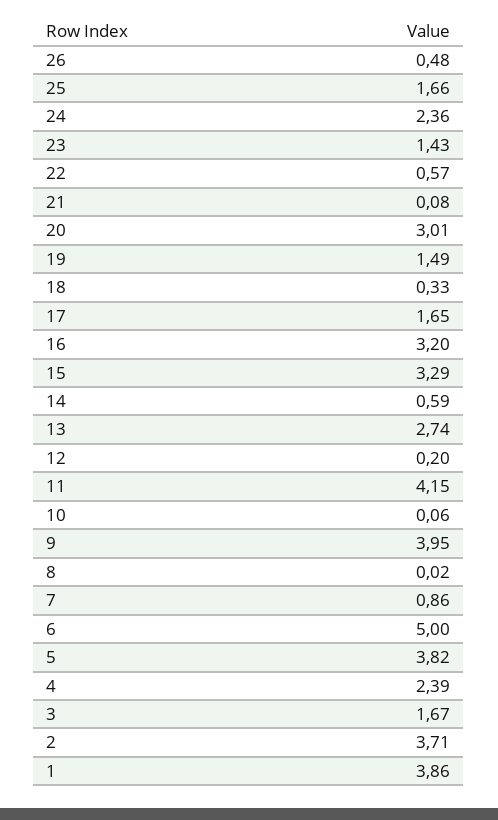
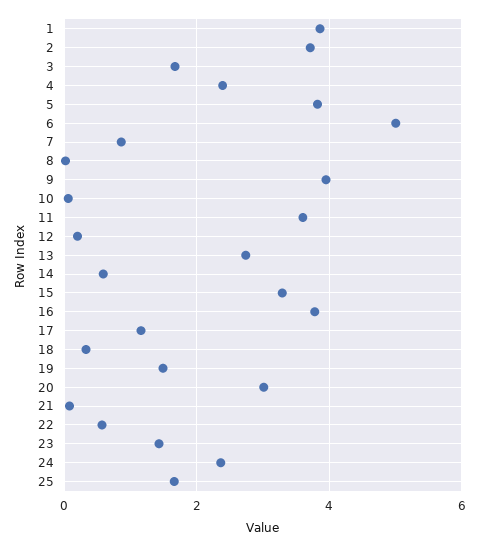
  {
-   "26": 0.48,
    "25": 1.66,
    "24": 2.36,
    "23": 1.43,
    "22": 0.57,
    "21": 0.08,
    "20": 3.01,
    "19": 1.49,
    "18": 0.33,
-   "17": 1.65,
+   "17": 1.2,
-   "16": 3.2,
+   "16": 3.8,
    "15": 3.29,
    "14": 0.59,
    "13": 2.74,
    "12": 0.2,
-   "11": 4.15,
+   "11": 3.6,
    "10": 0.06,
    "9": 3.95,
    "8": 0.02,
    "7": 0.86,
    "6": 5,
    "5": 3.82,
    "4": 2.39,
    "3": 1.67,
    "2": 3.71,
    "1": 3.86
  }

